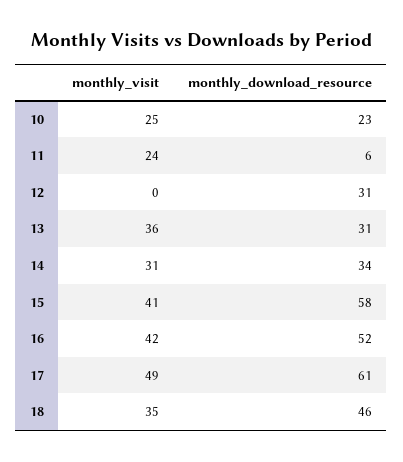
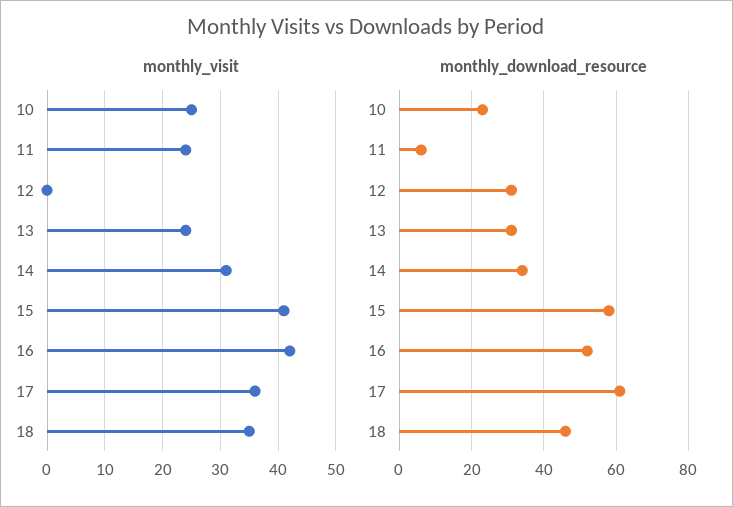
  {
    "monthly_visit": {
      "10": 25,
      "11": 24,
      "12": 0,
-     "13": 36,
+     "13": 25,
      "14": 31,
      "15": 41,
      "16": 42,
-     "17": 49,
+     "17": 35,
      "18": 35
    },
    "monthly_download_resource": {
      "10": 23,
      "11": 6,
      "12": 31,
      "13": 31,
      "14": 34,
      "15": 58,
      "16": 52,
      "17": 61,
      "18": 46
    }
  }

